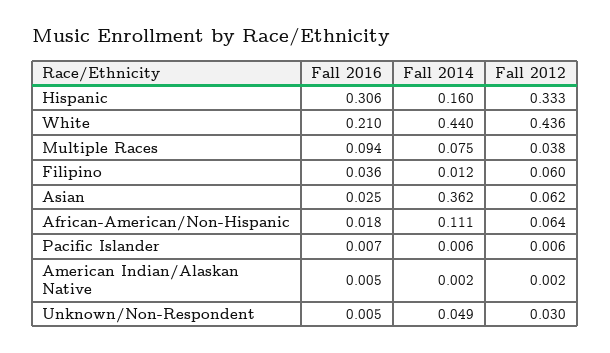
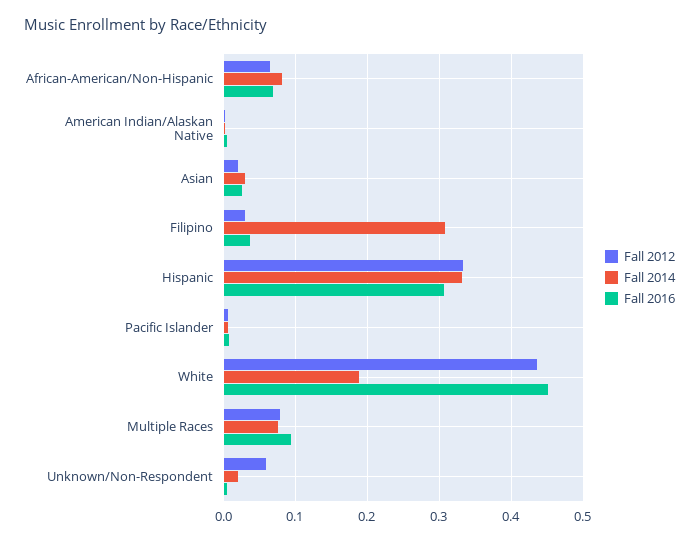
  {
    "Fall 2016": {
      "Hispanic": 0.306,
-     "White": 0.21,
+     "White": 0.45,
      "Multiple Races": 0.094,
      "Filipino": 0.036,
      "Asian": 0.025,
-     "African-American/Non-Hispanic": 0.018,
+     "African-American/Non-Hispanic": 0.07,
      "Pacific Islander": 0.007,
      "American Indian/Alaskan Native": 0.005,
      "Unknown/Non-Respondent": 0.005
    },
    "Fall 2014": {
-     "Hispanic": 0.16,
+     "Hispanic": 0.33,
-     "White": 0.44,
+     "White": 0.19,
      "Multiple Races": 0.075,
-     "Filipino": 0.012,
+     "Filipino": 0.31,
-     "Asian": 0.362,
+     "Asian": 0.03,
-     "African-American/Non-Hispanic": 0.111,
+     "African-American/Non-Hispanic": 0.08,
      "Pacific Islander": 0.006,
      "American Indian/Alaskan Native": 0.002,
-     "Unknown/Non-Respondent": 0.049
+     "Unknown/Non-Respondent": 0.02
    },
    "Fall 2012": {
      "Hispanic": 0.333,
      "White": 0.436,
-     "Multiple Races": 0.038,
+     "Multiple Races": 0.08,
-     "Filipino": 0.06,
+     "Filipino": 0.03,
-     "Asian": 0.062,
+     "Asian": 0.02,
      "African-American/Non-Hispanic": 0.064,
      "Pacific Islander": 0.006,
      "American Indian/Alaskan Native": 0.002,
-     "Unknown/Non-Respondent": 0.03
+     "Unknown/Non-Respondent": 0.06
    }
  }

